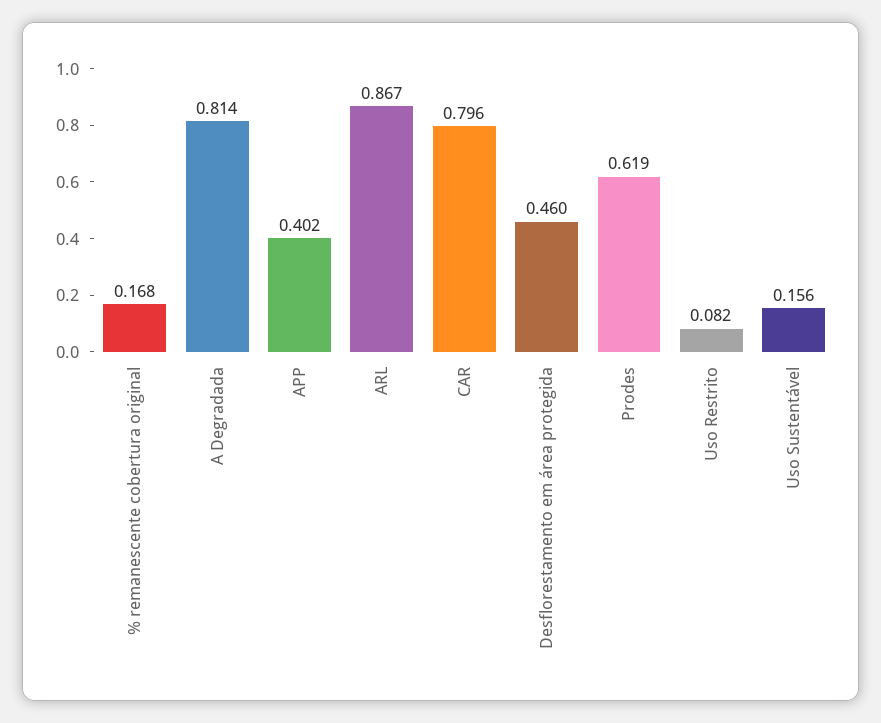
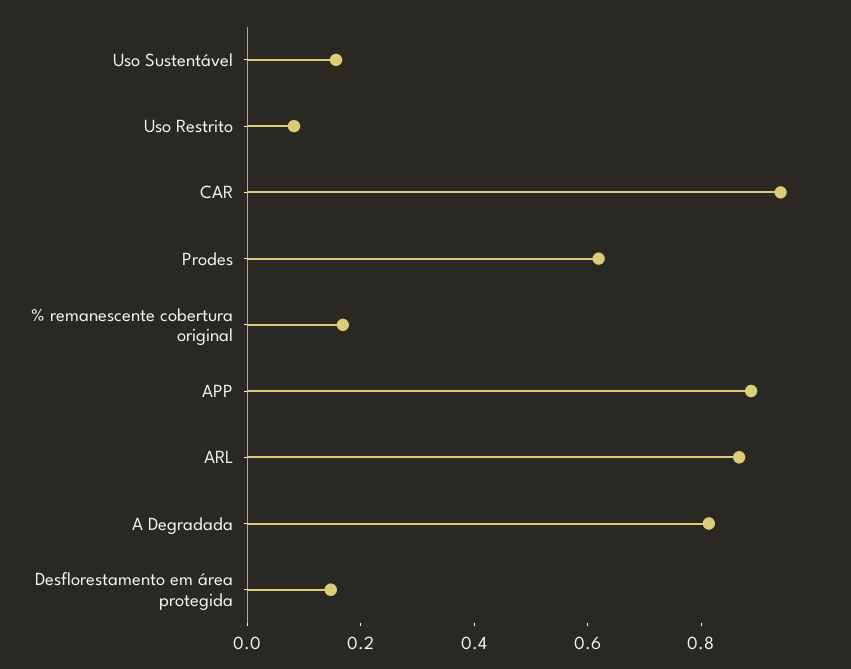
  {
    "% remanescente cobertura original": 0.168,
    "A Degradada": 0.814,
-   "APP": 0.402,
+   "APP": 0.9,
    "ARL": 0.867,
-   "CAR": 0.796,
+   "CAR": 0.95,
-   "Desflorestamento em área protegida": 0.46,
+   "Desflorestamento em área protegida": 0.15,
    "Prodes": 0.619,
    "Uso Restrito": 0.082,
    "Uso Sustentável": 0.156
  }

